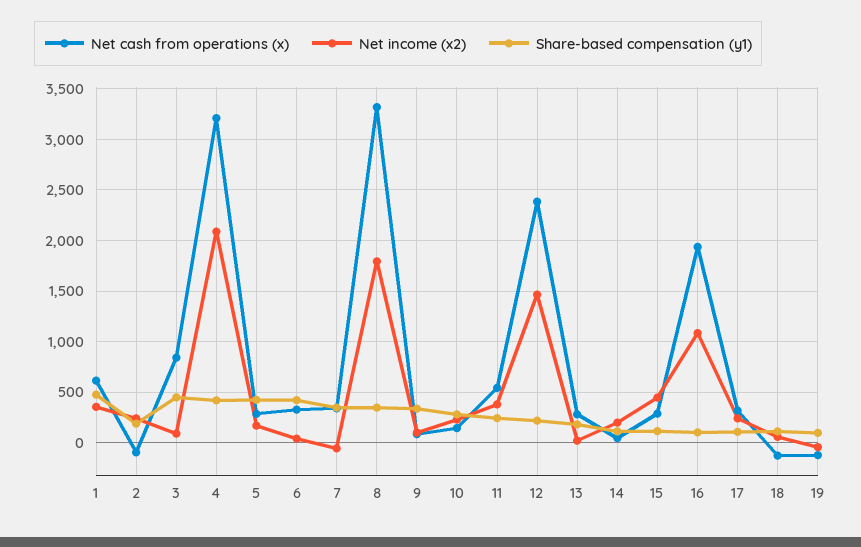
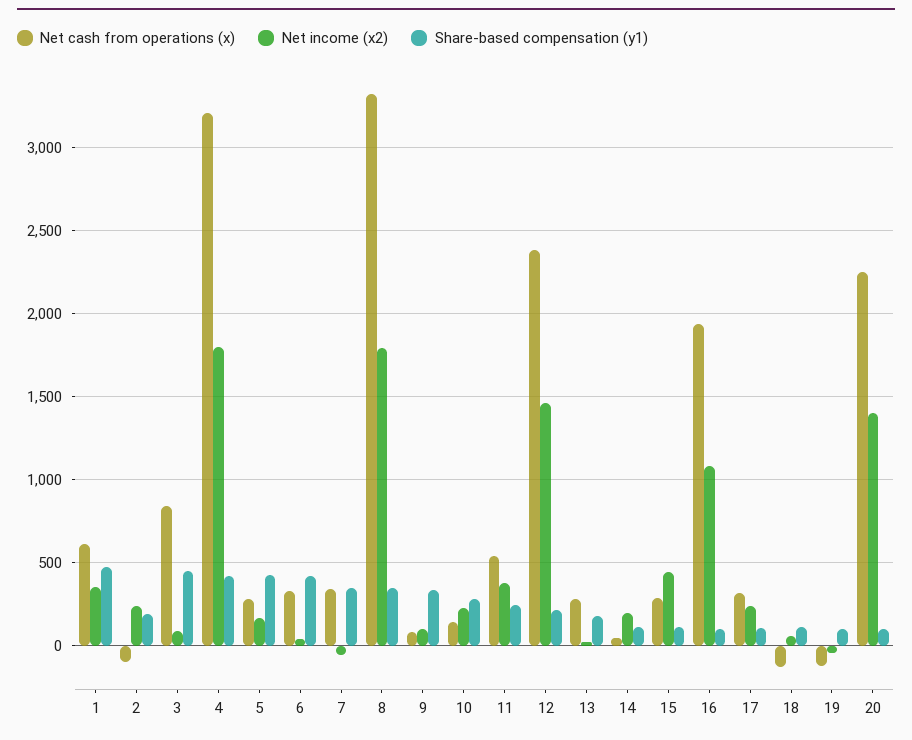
  {
    "Net cash from operations (x)": {
      "1": 600,
      "2": -100,
      "3": 850,
      "4": 3200,
      "5": 300,
      "6": 350,
      "7": 350,
      "8": 3300,
      "9": 100,
      "10": 150,
      "11": 550,
      "12": 2400,
      "13": 300,
      "14": 50,
      "15": 300,
      "16": 1950,
      "17": 300,
      "18": -150,
-     "19": -100
+     "19": -100,
+     "20": 2250
    },
    "Net income (x2)": {
      "1": 350,
      "2": 250,
      "3": 100,
-     "4": 2100,
+     "4": 1800,
      "5": 150,
      "6": 50,
      "7": -50,
      "8": 1800,
      "9": 100,
      "10": 250,
      "11": 400,
      "12": 1450,
      "13": 0,
      "14": 200,
      "15": 450,
      "16": 1100,
      "17": 250,
      "18": 50,
-     "19": -50
+     "19": -50,
+     "20": 1400
    },
    "Share-based compensation (y1)": {
      "1": 500,
      "2": 200,
      "3": 450,
      "4": 400,
      "5": 400,
      "6": 400,
      "7": 350,
      "8": 350,
      "9": 350,
      "10": 300,
      "11": 250,
      "12": 200,
      "13": 200,
      "14": 100,
      "15": 100,
      "16": 100,
      "17": 100,
      "18": 100,
-     "19": 100
+     "19": 100,
+     "20": 100
    }
  }

